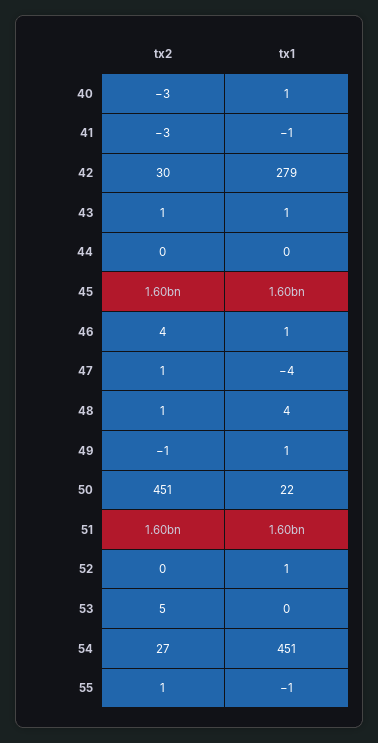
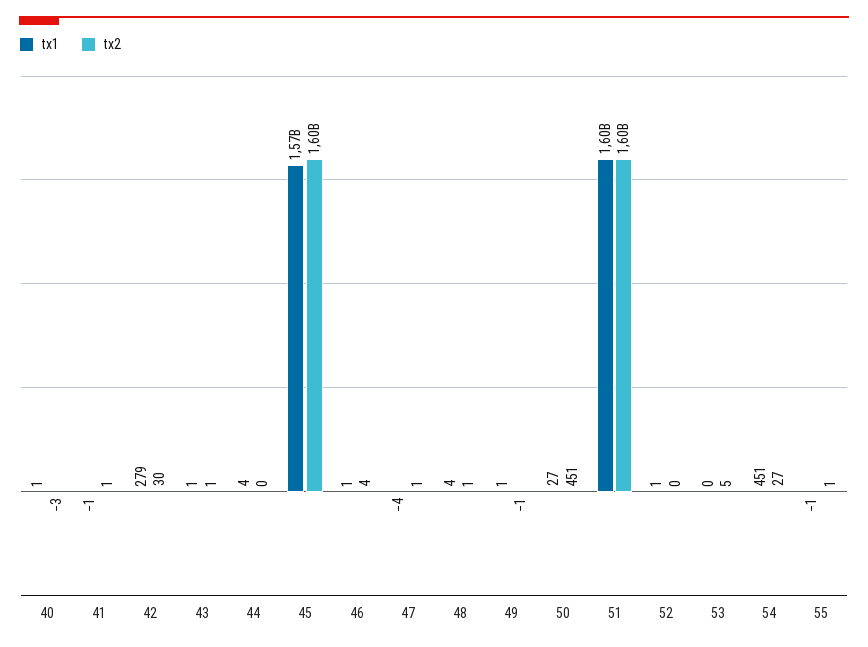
  {
    "tx2": {
      "40": -3,
-     "41": -3,
+     "41": 1,
      "42": 30,
      "43": 1,
      "44": 0,
      "45": 1600000000,
      "46": 4,
      "47": 1,
      "48": 1,
      "49": -1,
      "50": 451,
      "51": 1600000000,
      "52": 0,
      "53": 5,
      "54": 27,
      "55": 1
    },
    "tx1": {
      "40": 1,
      "41": -1,
      "42": 279,
      "43": 1,
-     "44": 0,
+     "44": 4,
-     "45": 1600000000,
+     "45": 1570000000,
      "46": 1,
      "47": -4,
      "48": 4,
      "49": 1,
-     "50": 22,
+     "50": 27,
      "51": 1600000000,
      "52": 1,
      "53": 0,
      "54": 451,
      "55": -1
    }
  }

